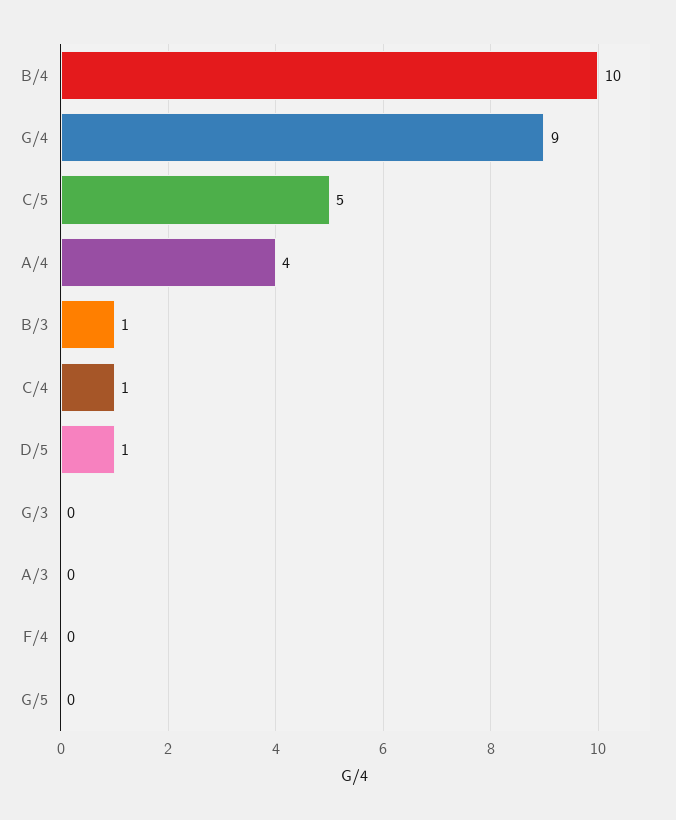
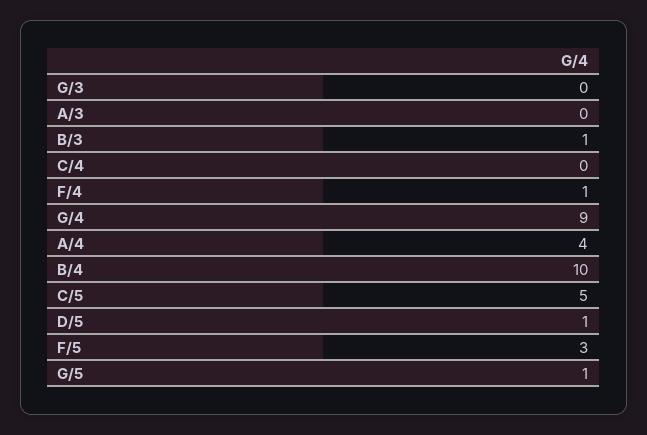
  {
    "B/4": 10,
    "G/4": 9,
    "C/5": 5,
    "A/4": 4,
    "B/3": 1,
-   "C/4": 1,
+   "C/4": 0,
    "D/5": 1,
    "G/3": 0,
    "A/3": 0,
-   "F/4": 0,
+   "F/4": 1,
-   "G/5": 0
+   "G/5": 1,
+   "F/5": 3
  }

